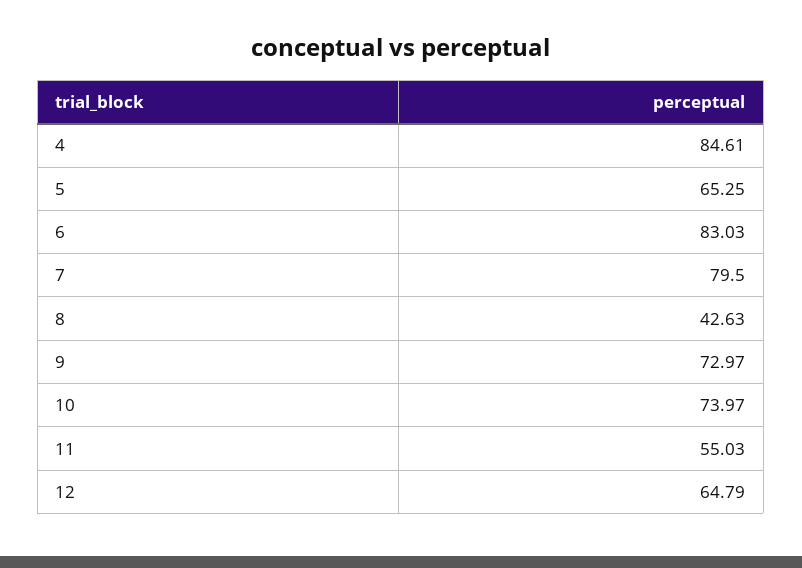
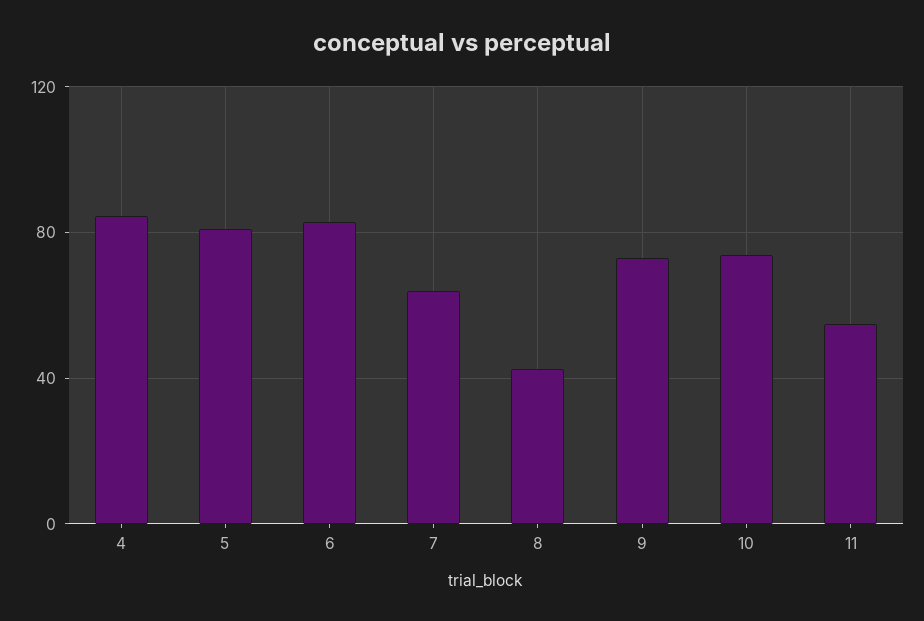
  {
    "4": 84.61,
-   "5": 65.25,
+   "5": 80,
    "6": 83.03,
-   "7": 79.5,
+   "7": 65,
    "8": 42.63,
    "9": 72.97,
    "10": 73.97,
-   "11": 55.03,
+   "11": 55.03
-   "12": 64.79
  }

